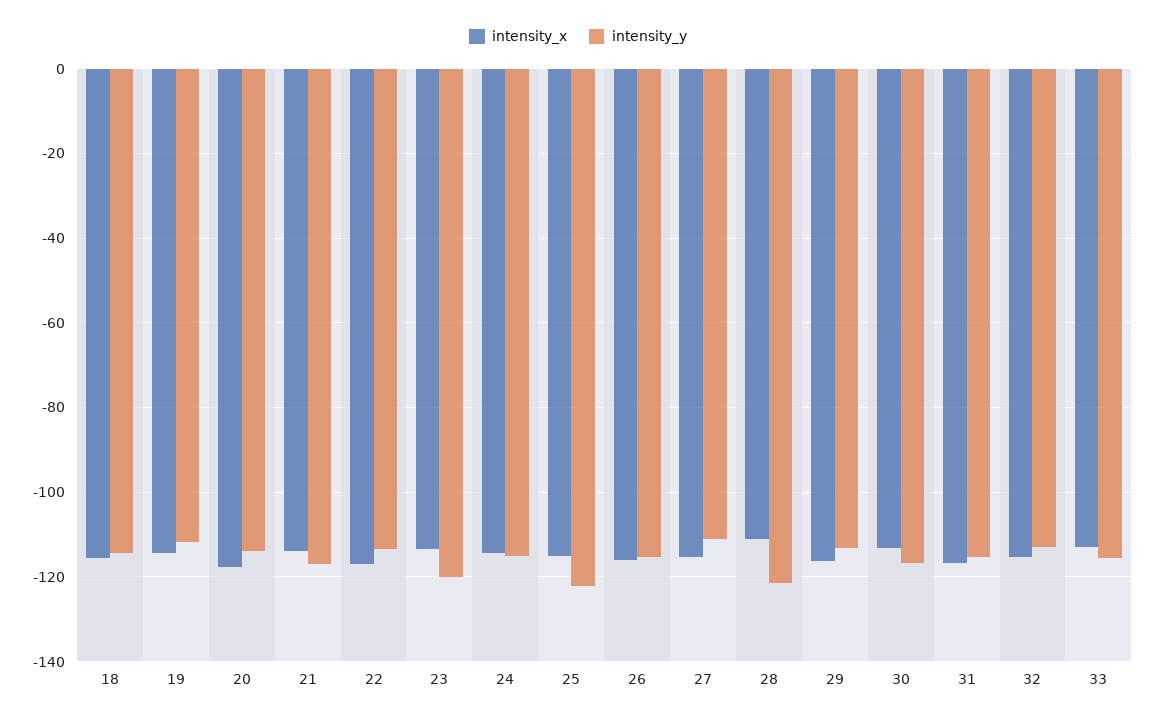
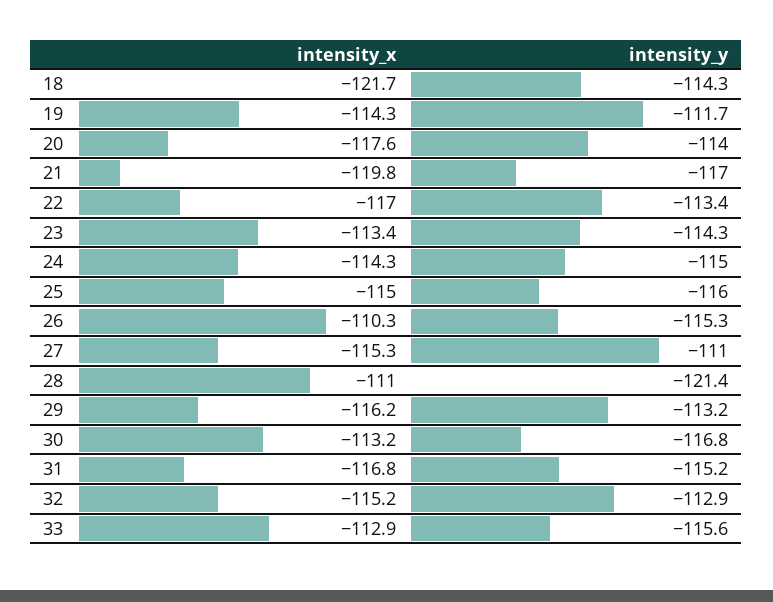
  {
    "intensity_x": {
-     "18": -116,
+     "18": -121.7,
      "19": -114.3,
      "20": -117.6,
-     "21": -114,
+     "21": -119.8,
      "22": -117,
      "23": -113.4,
      "24": -114.3,
      "25": -115,
-     "26": -116,
+     "26": -110.3,
      "27": -115.3,
      "28": -111,
      "29": -116.2,
      "30": -113.2,
      "31": -116.8,
      "32": -115.2,
      "33": -112.9
    },
    "intensity_y": {
      "18": -114.3,
      "19": -111.7,
      "20": -114,
      "21": -117,
      "22": -113.4,
-     "23": -120,
+     "23": -114.3,
      "24": -115,
-     "25": -122,
+     "25": -116,
      "26": -115.3,
      "27": -111,
      "28": -121.4,
      "29": -113.2,
      "30": -116.8,
      "31": -115.2,
      "32": -112.9,
      "33": -115.6
    }
  }

